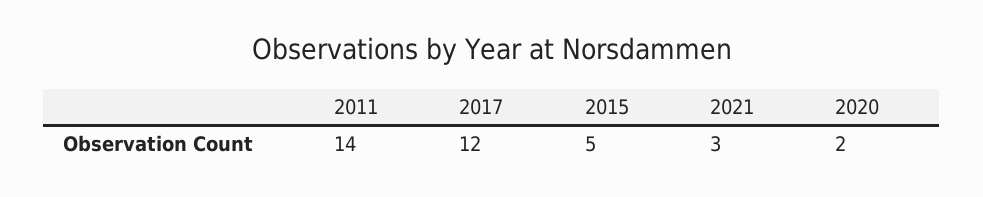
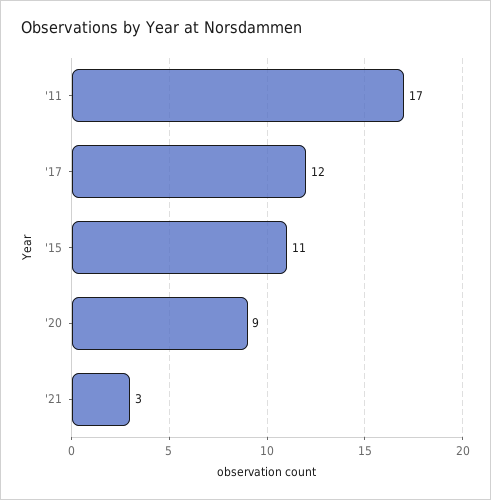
  {
-   "2011": 14,
+   "2011": 17,
    "2017": 12,
-   "2015": 5,
+   "2015": 11,
    "2021": 3,
-   "2020": 2
+   "2020": 9
  }

